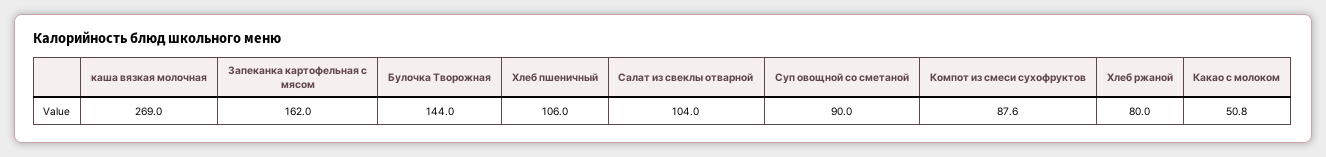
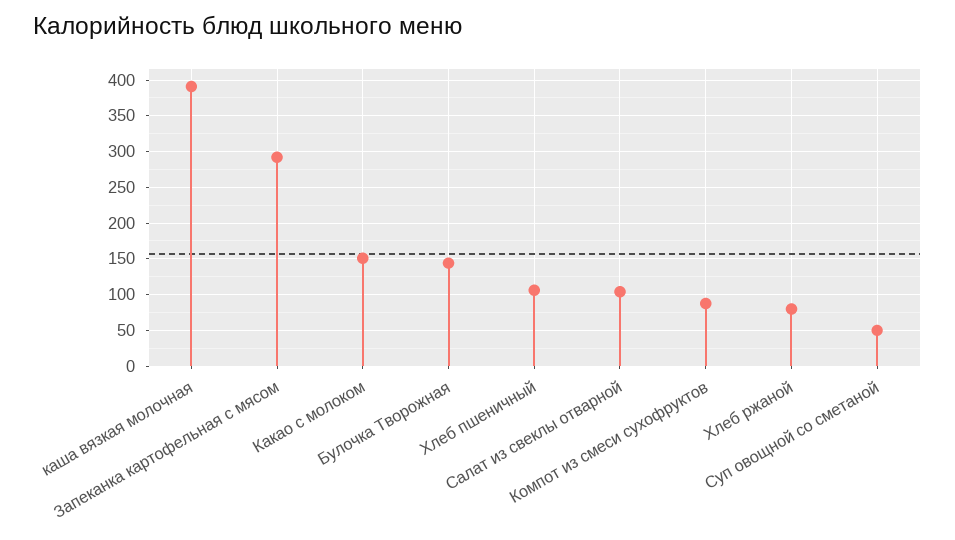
  {
-   "каша вязкая молочная": 269,
+   "каша вязкая молочная": 390,
-   "Запеканка картофельная с мясом": 162,
+   "Запеканка картофельная с мясом": 290,
    "Булочка Творожная": 144,
    "Хлеб пшеничный": 106,
    "Салат из свеклы отварной": 104,
-   "Суп овощной со сметаной": 90,
+   "Суп овощной со сметаной": 50,
    "Компот из смеси сухофруктов": 87.6,
    "Хлеб ржаной": 80,
-   "Какао с молоком": 50.8
+   "Какао с молоком": 150
  }

